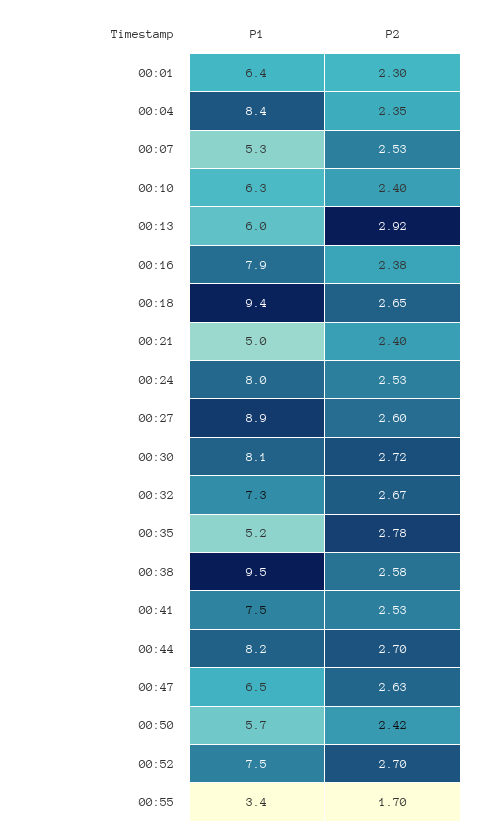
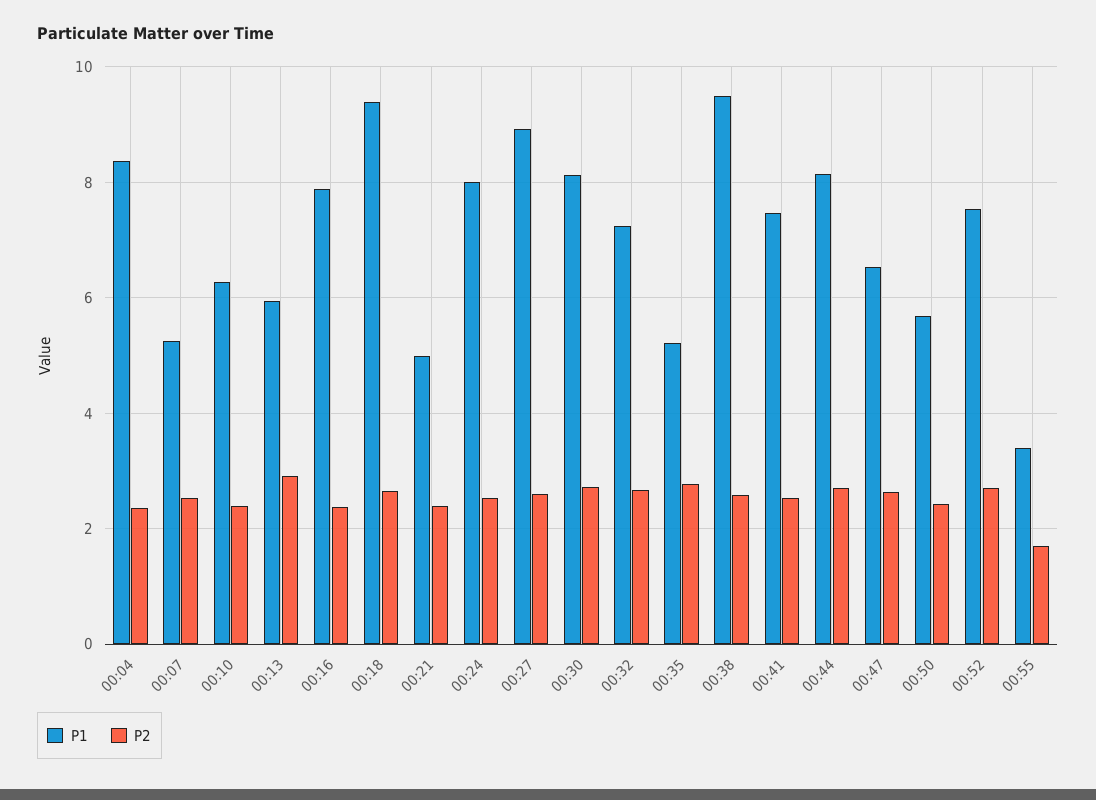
  {
    "P1": {
-     "00:01": 6.4,
      "00:04": 8.4,
      "00:07": 5.3,
      "00:10": 6.3,
      "00:13": 6,
      "00:16": 7.9,
      "00:18": 9.4,
      "00:21": 5,
      "00:24": 8,
      "00:27": 8.9,
      "00:30": 8.1,
      "00:32": 7.3,
      "00:35": 5.2,
      "00:38": 9.5,
      "00:41": 7.5,
      "00:44": 8.2,
      "00:47": 6.5,
      "00:50": 5.7,
      "00:52": 7.5,
      "00:55": 3.4
    },
    "P2": {
-     "00:01": 2.3,
      "00:04": 2.35,
      "00:07": 2.53,
      "00:10": 2.4,
      "00:13": 2.92,
      "00:16": 2.38,
      "00:18": 2.65,
      "00:21": 2.4,
      "00:24": 2.53,
      "00:27": 2.6,
      "00:30": 2.72,
      "00:32": 2.67,
      "00:35": 2.78,
      "00:38": 2.58,
      "00:41": 2.53,
      "00:44": 2.7,
      "00:47": 2.63,
      "00:50": 2.42,
      "00:52": 2.7,
      "00:55": 1.7
    }
  }

